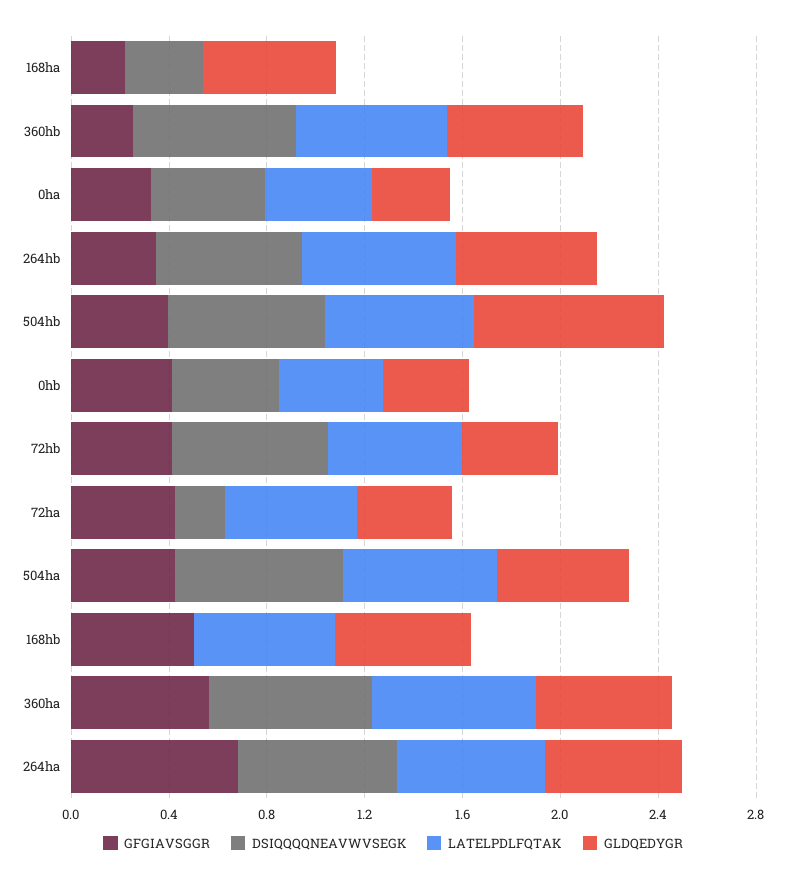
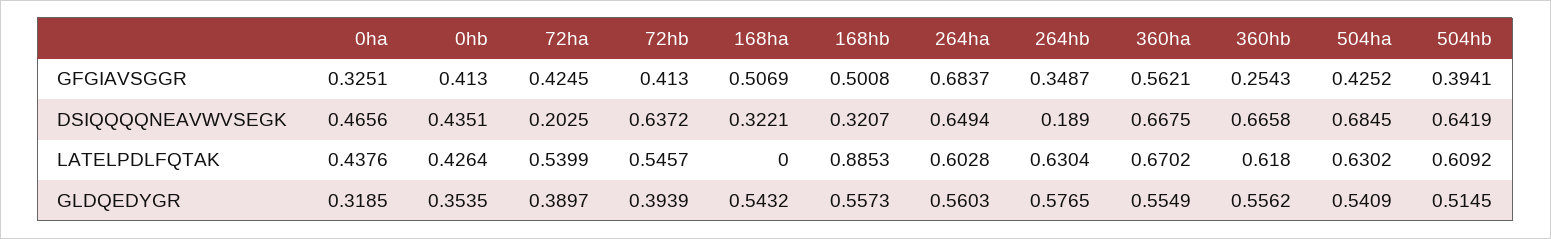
  {
    "GFGIAVSGGR": {
-     "168ha": 0.2,
+     "168ha": 0.5069,
      "360hb": 0.2543,
      "0ha": 0.3251,
      "264hb": 0.3487,
      "504hb": 0.3941,
      "0hb": 0.413,
      "72hb": 0.413,
      "72ha": 0.4245,
      "504ha": 0.4252,
      "168hb": 0.5008,
      "360ha": 0.5621,
      "264ha": 0.6837
    },
    "DSIQQQQNEAVWVSEGK": {
      "168ha": 0.3221,
      "360hb": 0.6658,
      "0ha": 0.4656,
-     "264hb": 0.6,
+     "264hb": 0.189,
      "504hb": 0.6419,
      "0hb": 0.4351,
      "72hb": 0.6372,
      "72ha": 0.2025,
      "504ha": 0.6845,
-     "168hb": 0,
+     "168hb": 0.3207,
      "360ha": 0.6675,
      "264ha": 0.6494
    },
    "LATELPDLFQTAK": {
      "168ha": 0,
      "360hb": 0.618,
      "0ha": 0.4376,
      "264hb": 0.6304,
      "504hb": 0.6092,
      "0hb": 0.4264,
      "72hb": 0.5457,
      "72ha": 0.5399,
      "504ha": 0.6302,
-     "168hb": 0.6,
+     "168hb": 0.8853,
      "360ha": 0.6702,
      "264ha": 0.6028
    },
    "GLDQEDYGR": {
      "168ha": 0.5432,
      "360hb": 0.5562,
      "0ha": 0.3185,
      "264hb": 0.5765,
-     "504hb": 0.8,
+     "504hb": 0.5145,
      "0hb": 0.3535,
      "72hb": 0.3939,
      "72ha": 0.3897,
      "504ha": 0.5409,
      "168hb": 0.5573,
      "360ha": 0.5549,
      "264ha": 0.5603
    }
  }

